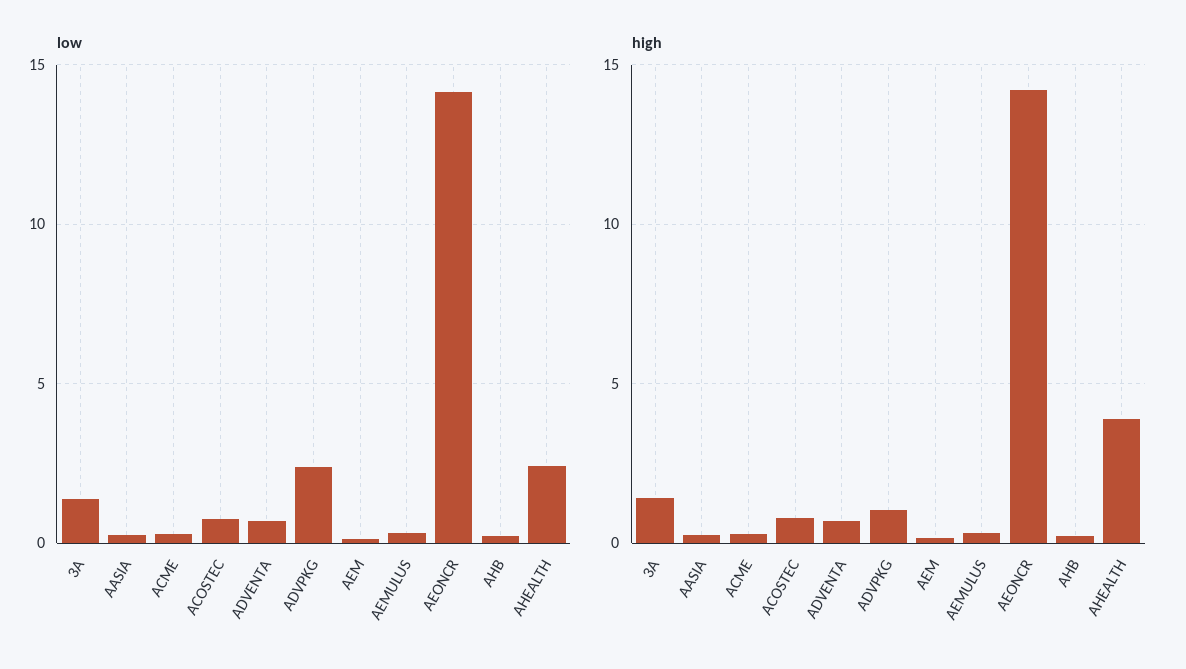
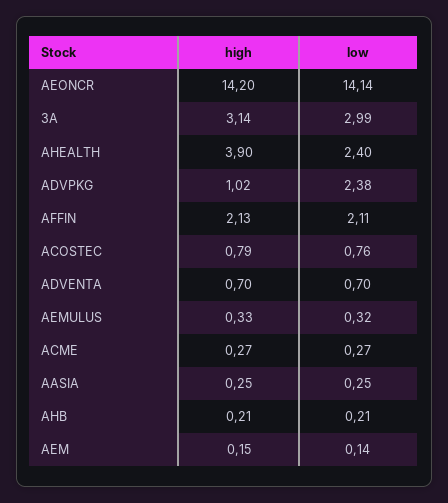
  {
    "low": {
-     "3A": 1.5,
+     "3A": 2.99,
      "AASIA": 0.25,
      "ACME": 0.27,
      "ACOSTEC": 0.76,
      "ADVENTA": 0.7,
      "ADVPKG": 2.38,
      "AEM": 0.14,
      "AEMULUS": 0.32,
      "AEONCR": 14.14,
      "AHB": 0.21,
-     "AHEALTH": 2.4
+     "AHEALTH": 2.4,
+     "AFFIN": 2.11
    },
    "high": {
-     "3A": 1.5,
+     "3A": 3.14,
      "AASIA": 0.25,
      "ACME": 0.27,
      "ACOSTEC": 0.79,
      "ADVENTA": 0.7,
      "ADVPKG": 1.02,
      "AEM": 0.15,
      "AEMULUS": 0.33,
      "AEONCR": 14.2,
      "AHB": 0.21,
-     "AHEALTH": 3.9
+     "AHEALTH": 3.9,
+     "AFFIN": 2.13
    }
  }

